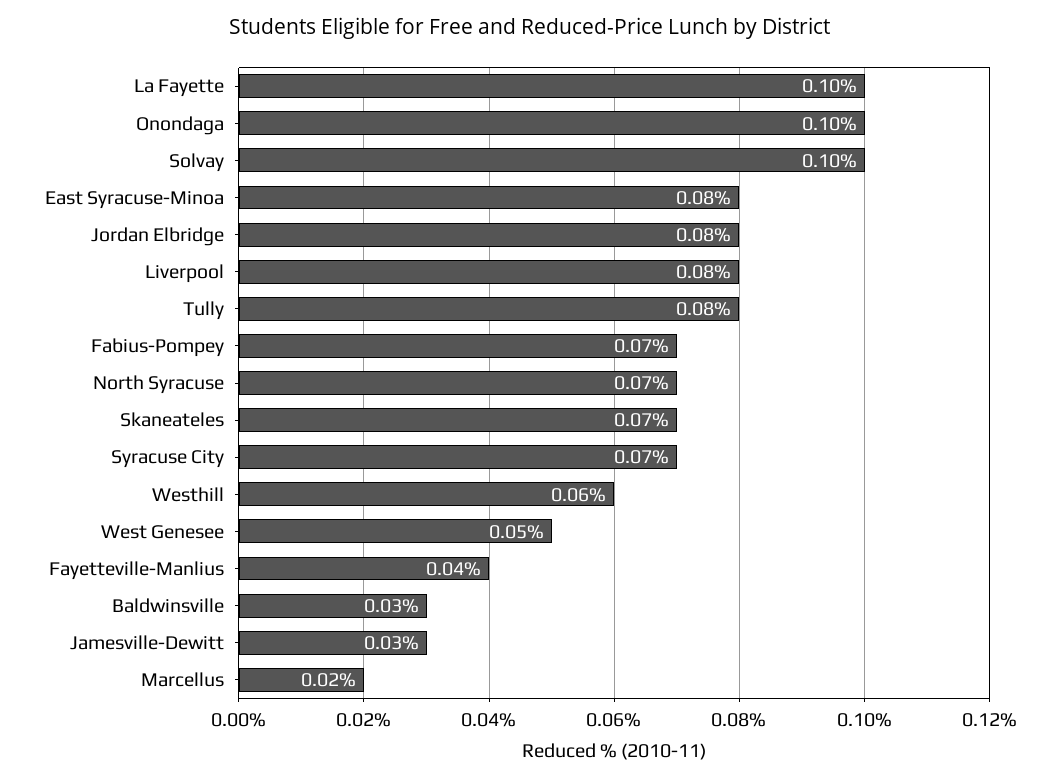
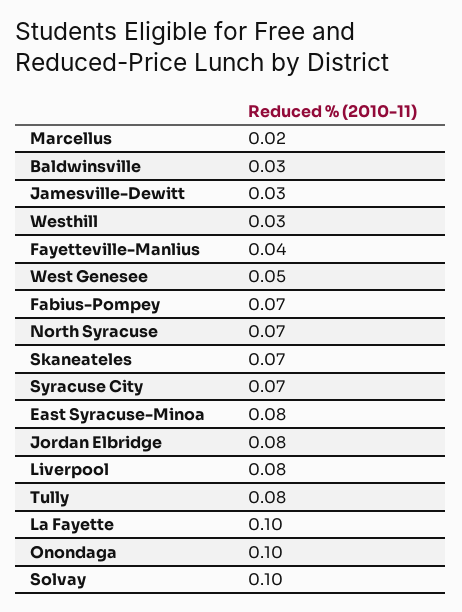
  {
    "La Fayette": 0.1,
    "Onondaga": 0.1,
    "Solvay": 0.1,
    "East Syracuse-Minoa": 0.08,
    "Jordan Elbridge": 0.08,
    "Liverpool": 0.08,
    "Tully": 0.08,
    "Fabius-Pompey": 0.07,
    "North Syracuse": 0.07,
    "Skaneateles": 0.07,
    "Syracuse City": 0.07,
-   "Westhill": 0.06,
+   "Westhill": 0.03,
    "West Genesee": 0.05,
    "Fayetteville-Manlius": 0.04,
    "Baldwinsville": 0.03,
    "Jamesville-Dewitt": 0.03,
    "Marcellus": 0.02
  }

